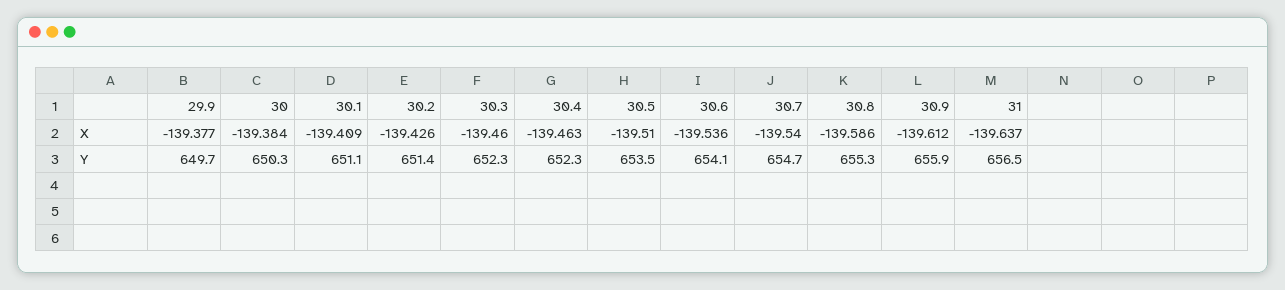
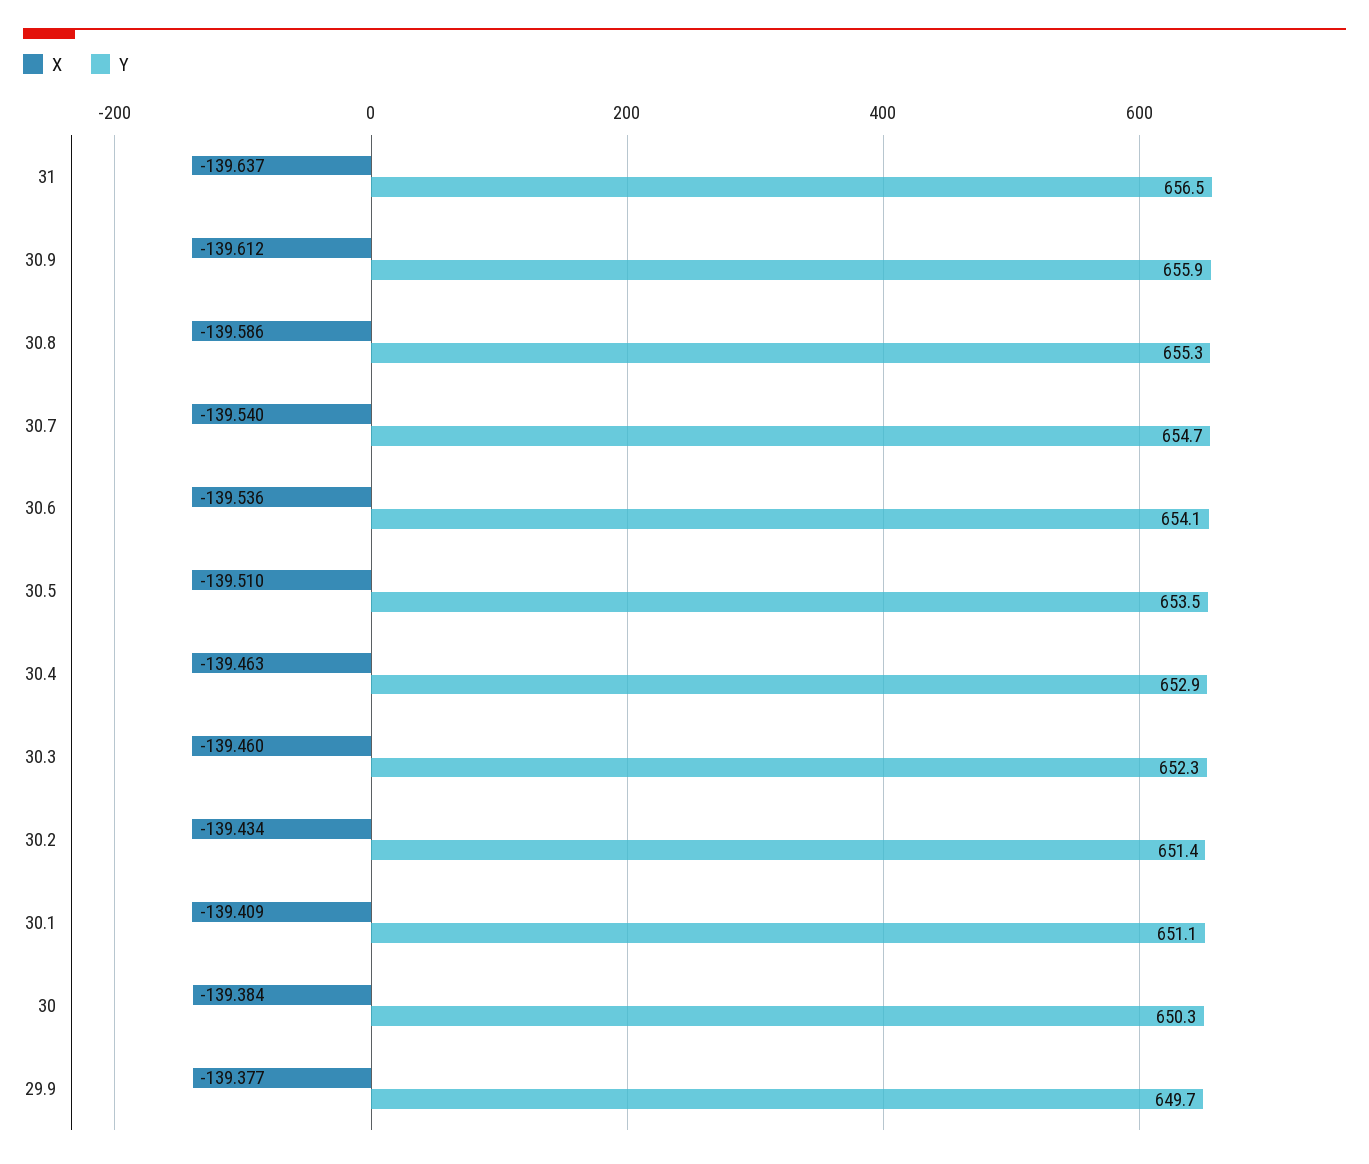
  {
    "X": {
      "29.9": -139.377,
      "30": -139.384,
      "30.1": -139.409,
-     "30.2": -139.426,
+     "30.2": -139.434,
      "30.3": -139.46,
      "30.4": -139.463,
      "30.5": -139.51,
      "30.6": -139.536,
      "30.7": -139.54,
      "30.8": -139.586,
      "30.9": -139.612,
      "31": -139.637
    },
    "Y": {
      "29.9": 649.7,
      "30": 650.3,
      "30.1": 651.1,
      "30.2": 651.4,
      "30.3": 652.3,
-     "30.4": 652.3,
+     "30.4": 652.9,
      "30.5": 653.5,
      "30.6": 654.1,
      "30.7": 654.7,
      "30.8": 655.3,
      "30.9": 655.9,
      "31": 656.5
    }
  }

